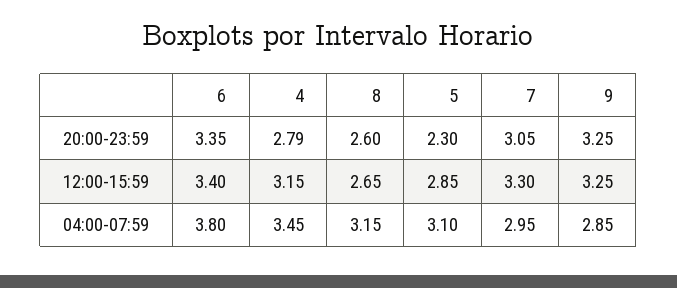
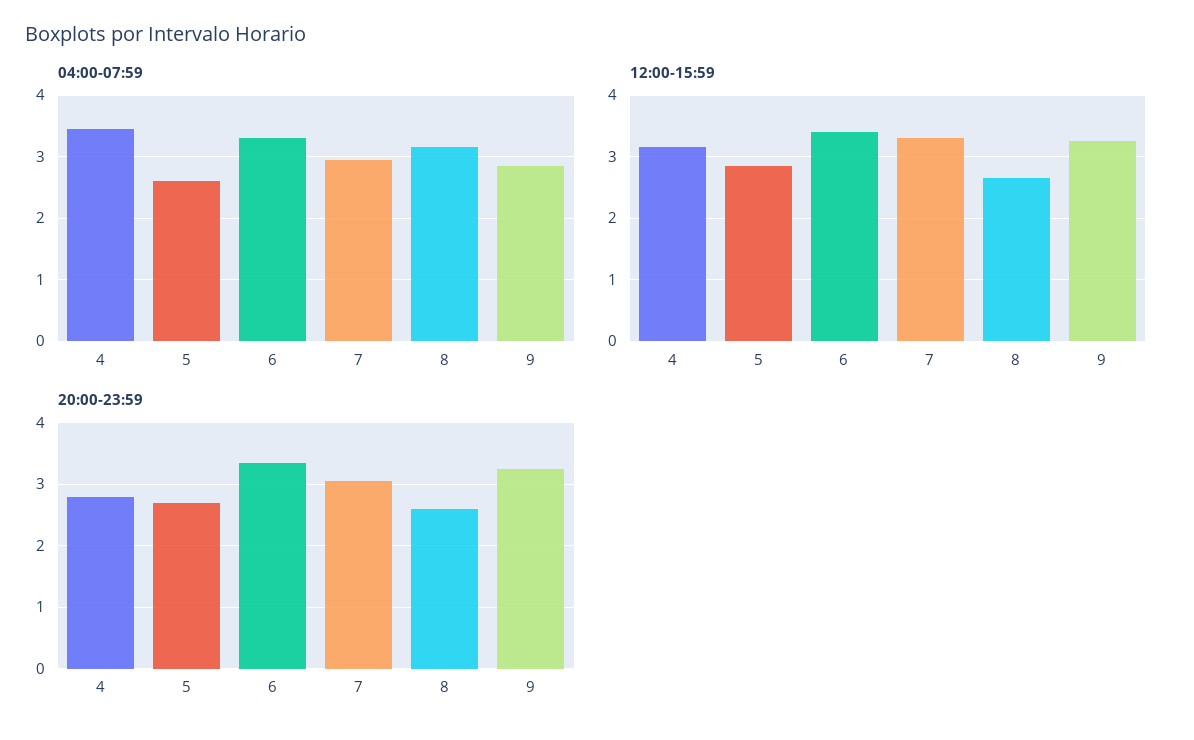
  {
    "20:00-23:59": {
      "6": 3.35,
      "4": 2.79,
      "8": 2.6,
-     "5": 2.3,
+     "5": 2.7,
      "7": 3.05,
      "9": 3.25
    },
    "12:00-15:59": {
      "6": 3.4,
      "4": 3.15,
      "8": 2.65,
      "5": 2.85,
      "7": 3.3,
      "9": 3.25
    },
    "04:00-07:59": {
-     "6": 3.8,
+     "6": 3.3,
      "4": 3.45,
      "8": 3.15,
-     "5": 3.1,
+     "5": 2.6,
      "7": 2.95,
      "9": 2.85
    }
  }

